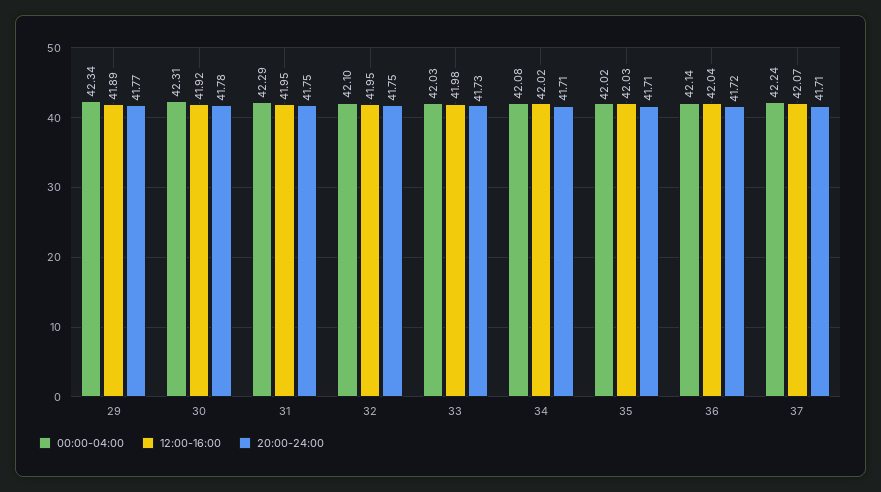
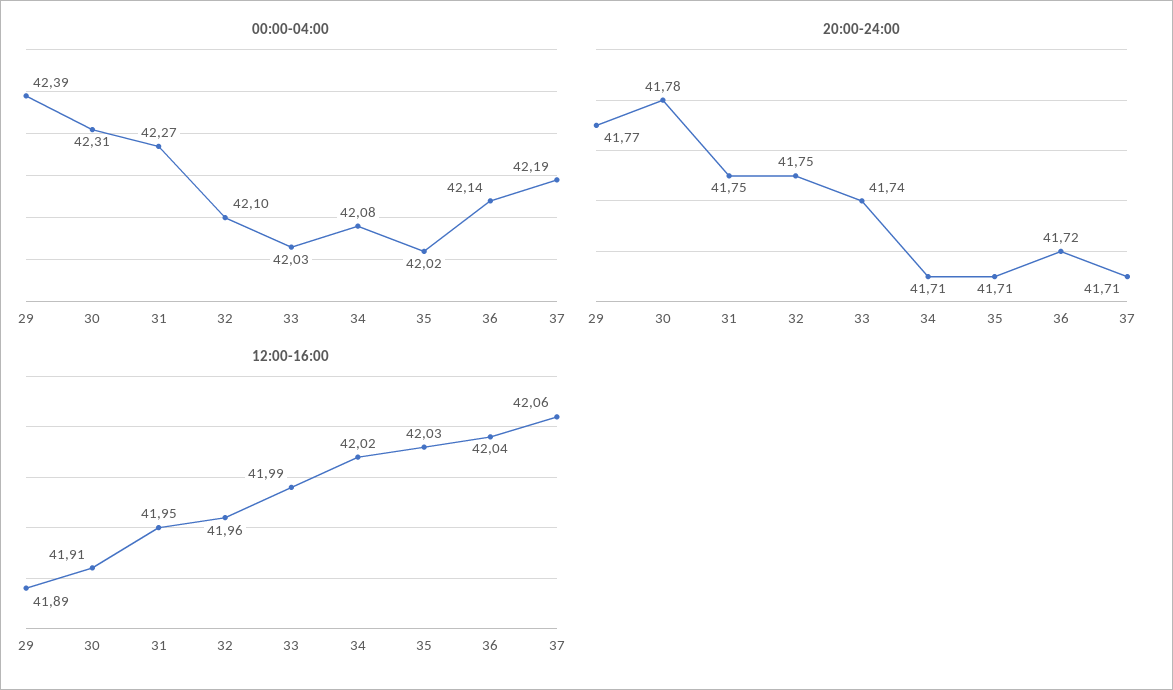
  {
    "00:00-04:00": {
-     "29": 42.34,
+     "29": 42.39,
      "30": 42.31,
-     "31": 42.29,
+     "31": 42.27,
      "32": 42.1,
      "33": 42.03,
      "34": 42.08,
      "35": 42.02,
      "36": 42.14,
-     "37": 42.24
+     "37": 42.19
    },
    "12:00-16:00": {
      "29": 41.89,
-     "30": 41.92,
+     "30": 41.91,
      "31": 41.95,
-     "32": 41.95,
+     "32": 41.96,
-     "33": 41.98,
+     "33": 41.99,
      "34": 42.02,
      "35": 42.03,
      "36": 42.04,
-     "37": 42.07
+     "37": 42.06
    },
    "20:00-24:00": {
      "29": 41.77,
      "30": 41.78,
      "31": 41.75,
      "32": 41.75,
-     "33": 41.73,
+     "33": 41.74,
      "34": 41.71,
      "35": 41.71,
      "36": 41.72,
      "37": 41.71
    }
  }

